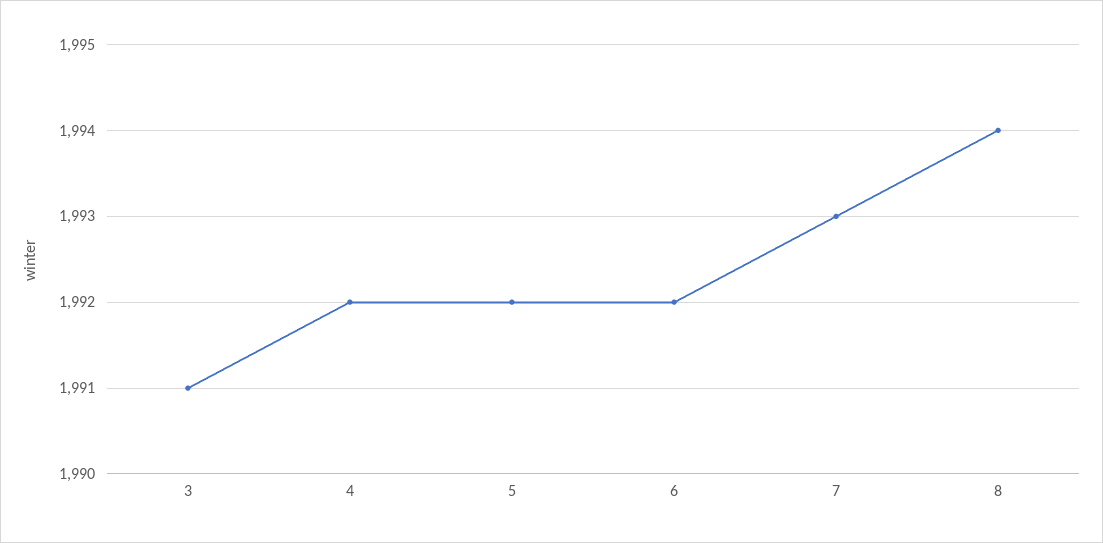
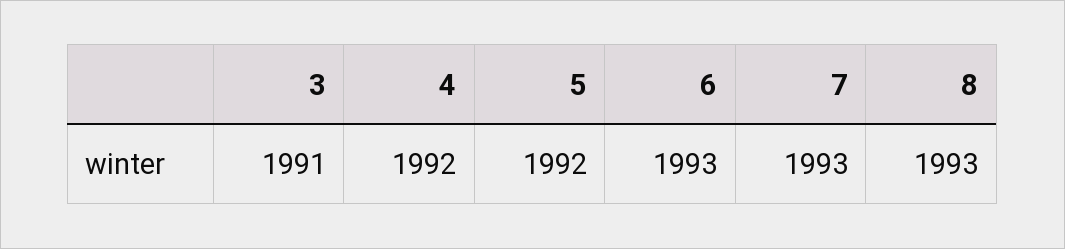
  {
    "3": 1991,
    "4": 1992,
    "5": 1992,
-   "6": 1992,
+   "6": 1993,
    "7": 1993,
-   "8": 1994
+   "8": 1993
  }

